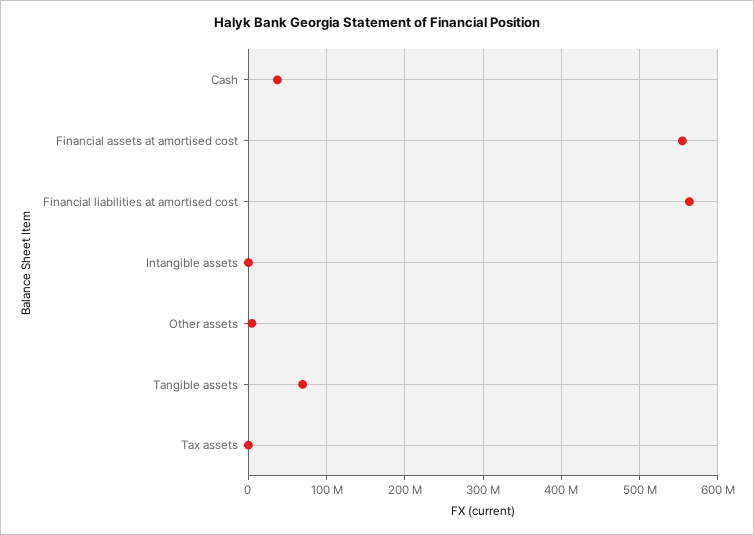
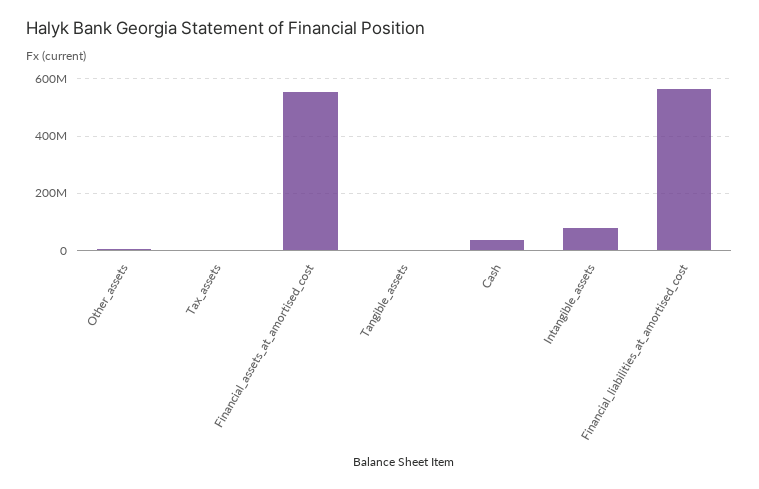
  {
    "Cash": 40000000,
    "Financial assets at amortised cost": 550000000,
    "Financial liabilities at amortised cost": 560000000,
-   "Intangible assets": 0,
+   "Intangible assets": 75000000,
    "Other assets": 0,
-   "Tangible assets": 70000000,
+   "Tangible assets": 0,
    "Tax assets": 0
  }

